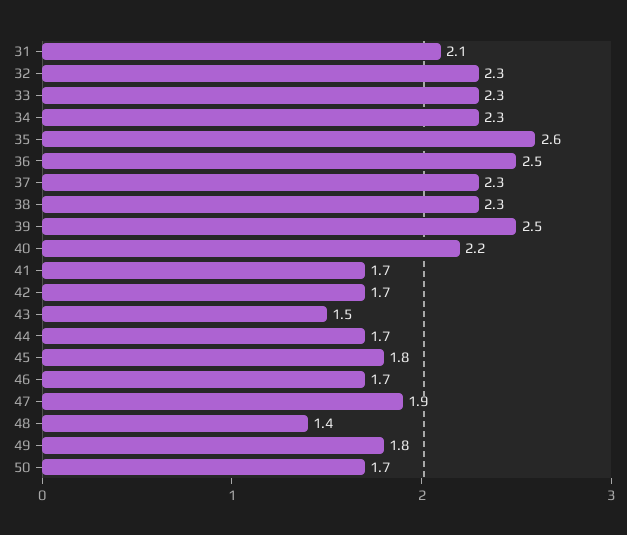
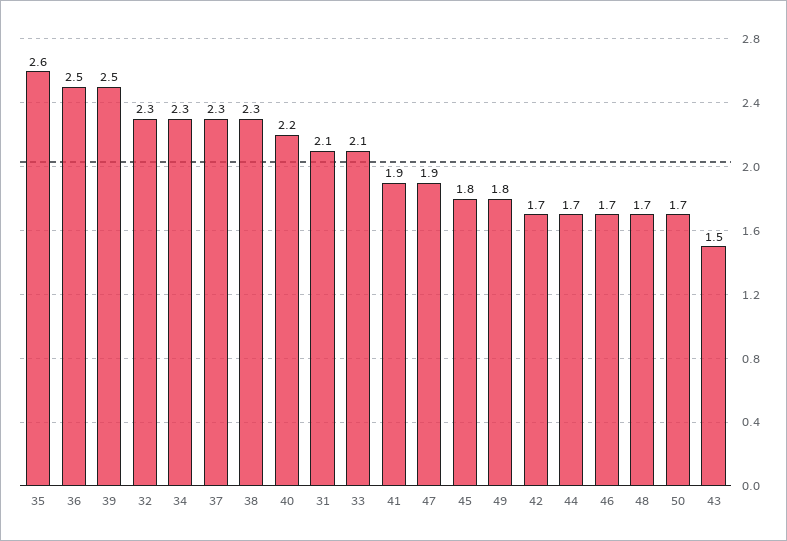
  {
    "31": 2.1,
    "32": 2.3,
-   "33": 2.3,
+   "33": 2.1,
    "34": 2.3,
    "35": 2.6,
    "36": 2.5,
    "37": 2.3,
    "38": 2.3,
    "39": 2.5,
    "40": 2.2,
-   "41": 1.7,
+   "41": 1.9,
    "42": 1.7,
    "43": 1.5,
    "44": 1.7,
    "45": 1.8,
    "46": 1.7,
    "47": 1.9,
-   "48": 1.4,
+   "48": 1.7,
    "49": 1.8,
    "50": 1.7
  }

